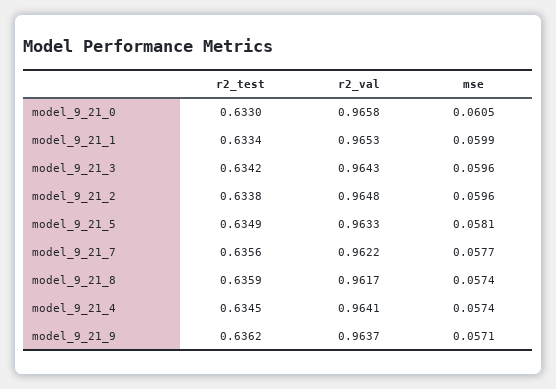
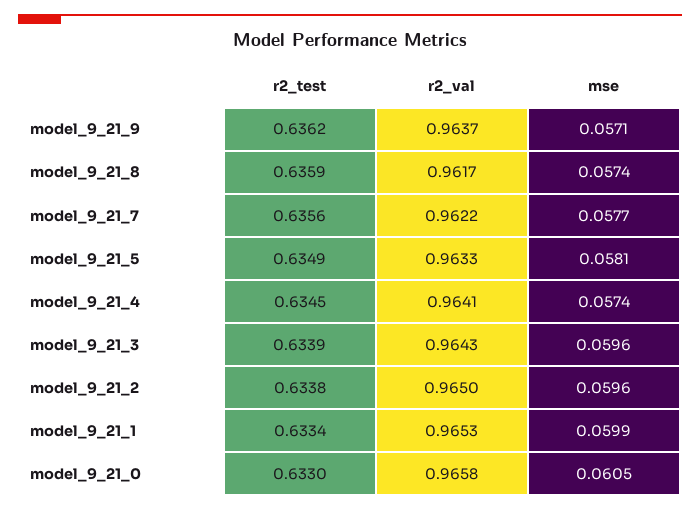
  {
    "r2_test": {
      "model_9_21_0": 0.633,
      "model_9_21_1": 0.6334,
-     "model_9_21_3": 0.6342,
+     "model_9_21_3": 0.6339,
      "model_9_21_2": 0.6338,
      "model_9_21_5": 0.6349,
      "model_9_21_7": 0.6356,
      "model_9_21_8": 0.6359,
      "model_9_21_4": 0.6345,
      "model_9_21_9": 0.6362
    },
    "r2_val": {
      "model_9_21_0": 0.9658,
      "model_9_21_1": 0.9653,
      "model_9_21_3": 0.9643,
-     "model_9_21_2": 0.9648,
+     "model_9_21_2": 0.965,
      "model_9_21_5": 0.9633,
      "model_9_21_7": 0.9622,
      "model_9_21_8": 0.9617,
      "model_9_21_4": 0.9641,
      "model_9_21_9": 0.9637
    },
    "mse": {
      "model_9_21_0": 0.0605,
      "model_9_21_1": 0.0599,
      "model_9_21_3": 0.0596,
      "model_9_21_2": 0.0596,
      "model_9_21_5": 0.0581,
      "model_9_21_7": 0.0577,
      "model_9_21_8": 0.0574,
      "model_9_21_4": 0.0574,
      "model_9_21_9": 0.0571
    }
  }

